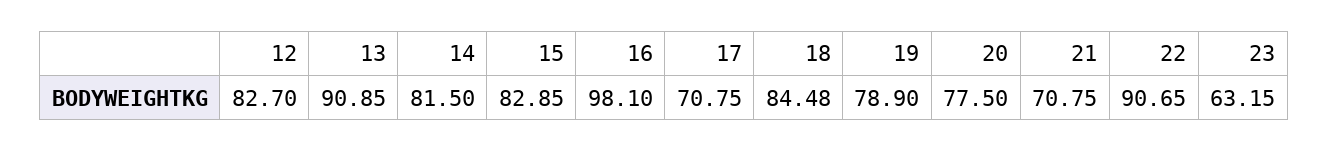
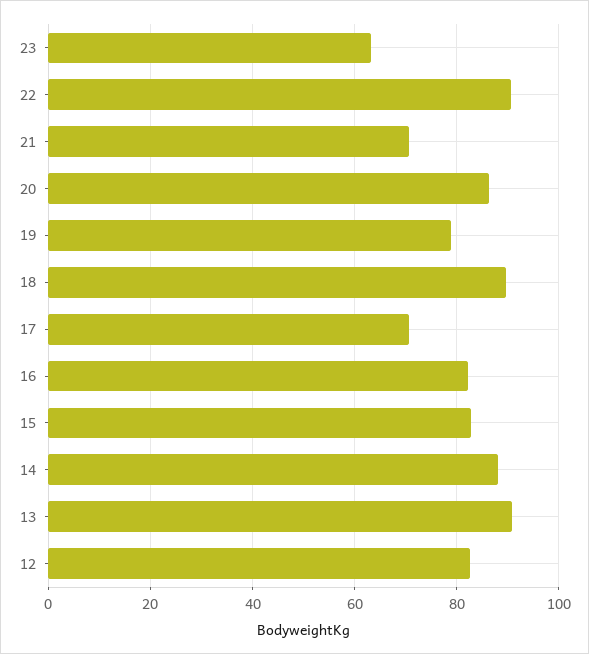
  {
    "12": 82.7,
    "13": 90.85,
-   "14": 81.5,
+   "14": 88,
    "15": 82.85,
-   "16": 98.1,
+   "16": 82,
    "17": 70.75,
-   "18": 84.48,
+   "18": 90,
    "19": 78.9,
-   "20": 77.5,
+   "20": 86,
    "21": 70.75,
    "22": 90.65,
    "23": 63.15
  }

